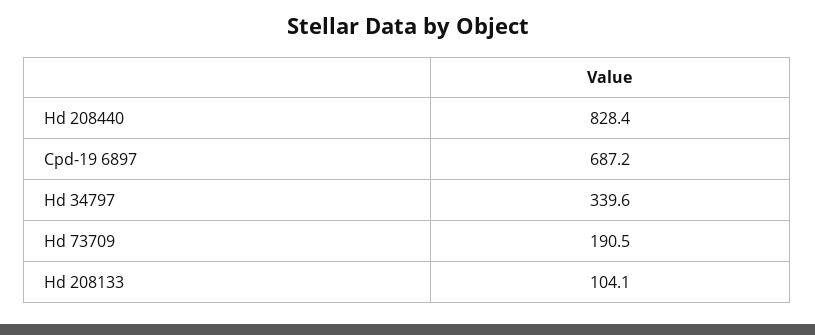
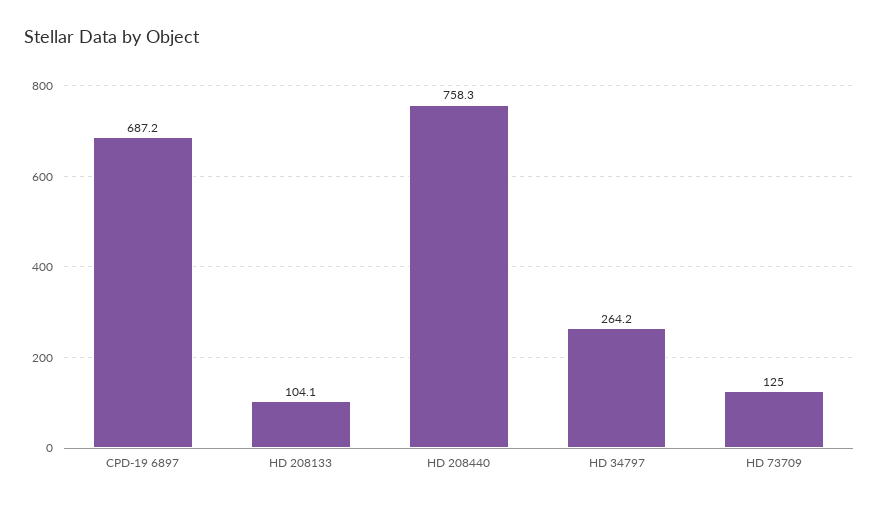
  {
-   "Hd 208440": 828.4,
+   "Hd 208440": 758.3,
    "Cpd-19 6897": 687.2,
-   "Hd 34797": 339.6,
+   "Hd 34797": 264.2,
-   "Hd 73709": 190.5,
+   "Hd 73709": 125,
    "Hd 208133": 104.1
  }

